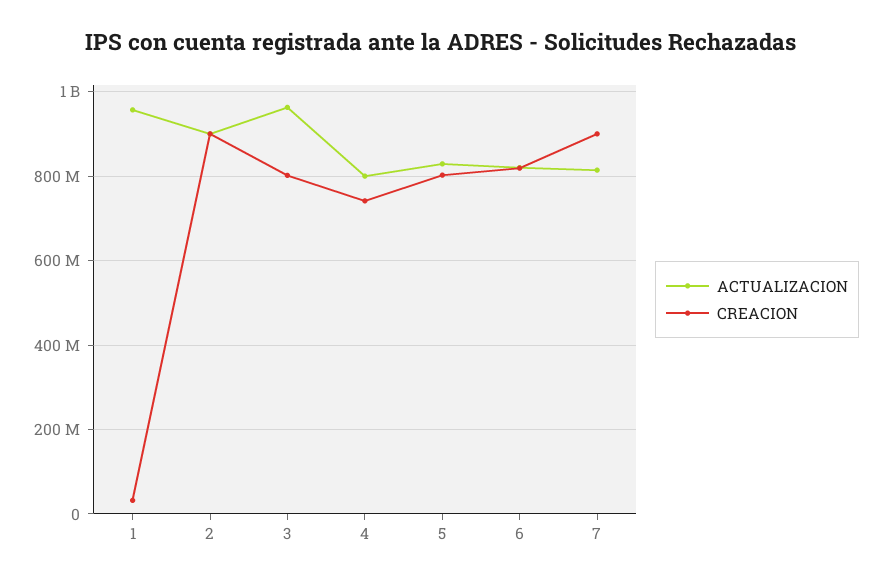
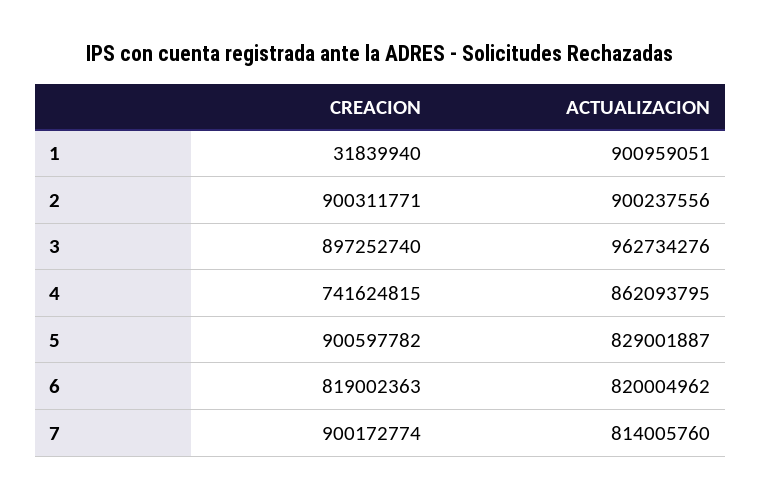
  {
    "ACTUALIZACION": {
-     "1": 960000000,
+     "1": 900959051,
      "2": 900237556,
      "3": 962734276,
-     "4": 800000000,
+     "4": 862093795,
      "5": 829001887,
      "6": 820004962,
      "7": 814005760
    },
    "CREACION": {
      "1": 31839940,
      "2": 900311771,
-     "3": 800000000,
+     "3": 897252740,
      "4": 741624815,
-     "5": 800000000,
+     "5": 900597782,
      "6": 819002363,
      "7": 900172774
    }
  }

